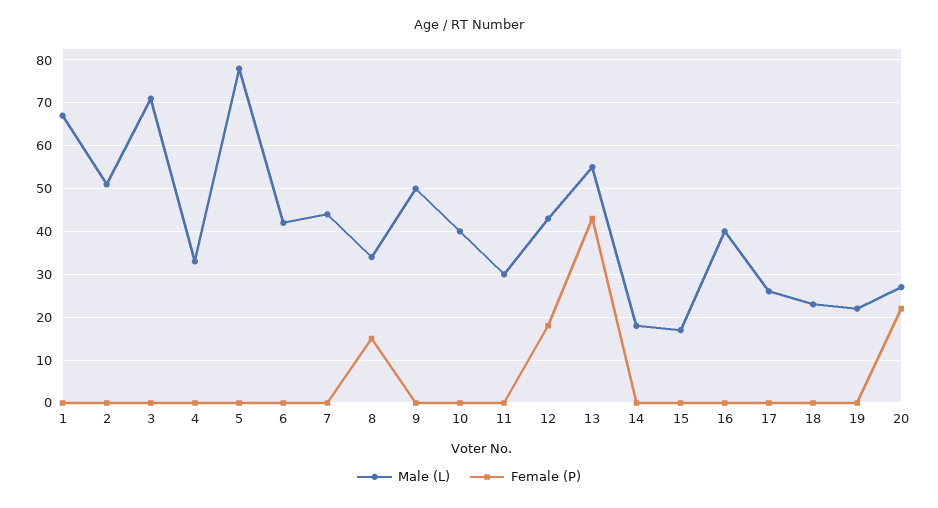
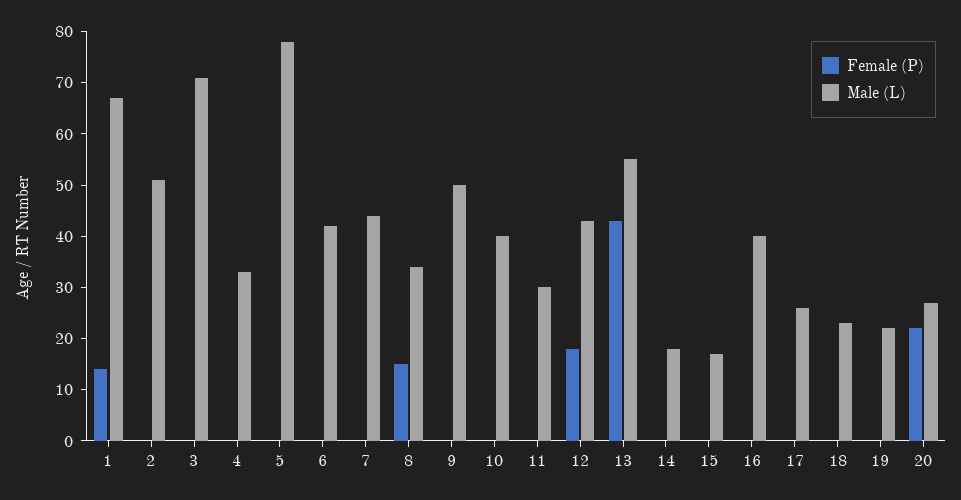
  {
    "Male (L)": {
      "1": 65,
      "2": 50,
      "3": 70,
      "4": 35,
      "5": 80,
      "6": 40,
      "7": 45,
      "8": 35,
      "9": 50,
      "10": 40,
      "11": 30,
      "12": 45,
      "13": 55,
      "14": 20,
      "15": 15,
      "16": 40,
      "17": 25,
      "18": 25,
      "19": 20,
      "20": 25
    },
    "Female (P)": {
-     "1": 0,
+     "1": 15,
      "2": 0,
      "3": 0,
      "4": 0,
      "5": 0,
      "6": 0,
      "7": 0,
      "8": 15,
      "9": 0,
      "10": 0,
      "11": 0,
      "12": 20,
      "13": 45,
      "14": 0,
      "15": 0,
      "16": 0,
      "17": 0,
      "18": 0,
      "19": 0,
      "20": 20
    }
  }

